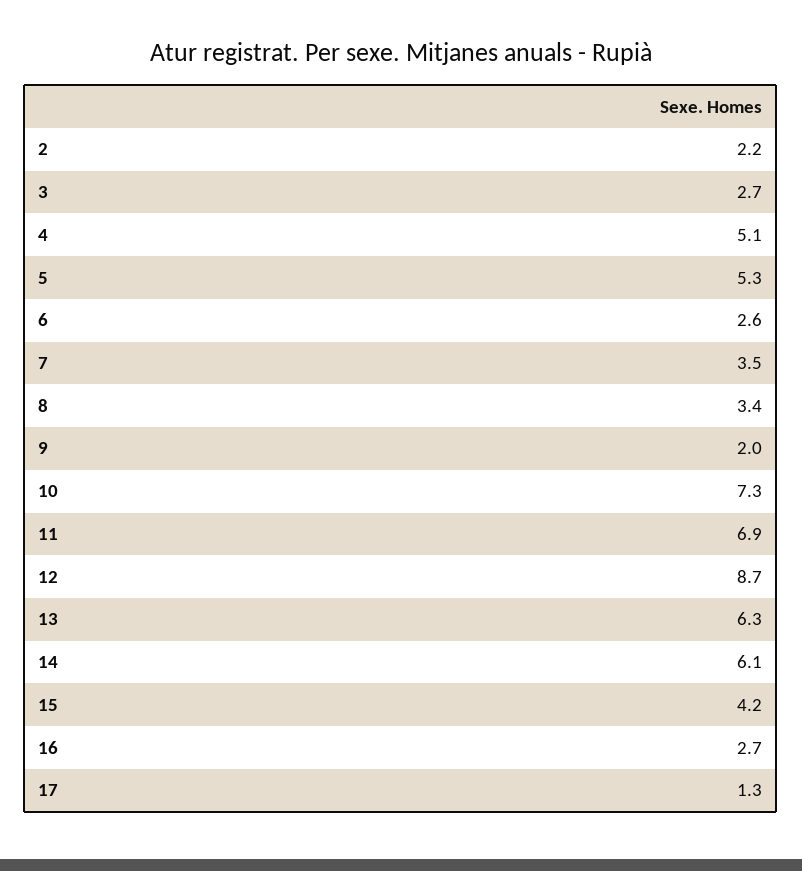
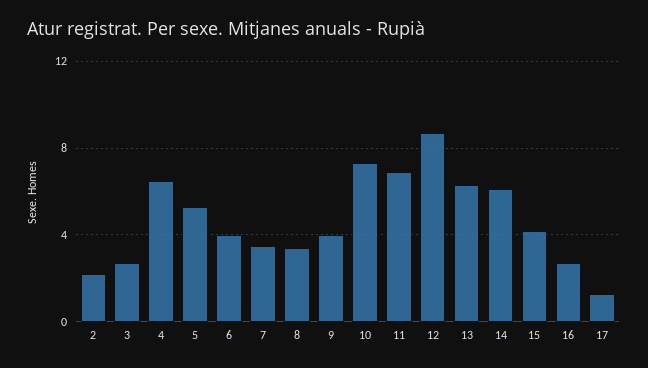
  {
    "2": 2.2,
    "3": 2.7,
-   "4": 5.1,
+   "4": 6.5,
    "5": 5.3,
-   "6": 2.6,
+   "6": 4,
    "7": 3.5,
    "8": 3.4,
-   "9": 2,
+   "9": 4,
    "10": 7.3,
    "11": 6.9,
    "12": 8.7,
    "13": 6.3,
    "14": 6.1,
    "15": 4.2,
    "16": 2.7,
    "17": 1.3
  }

